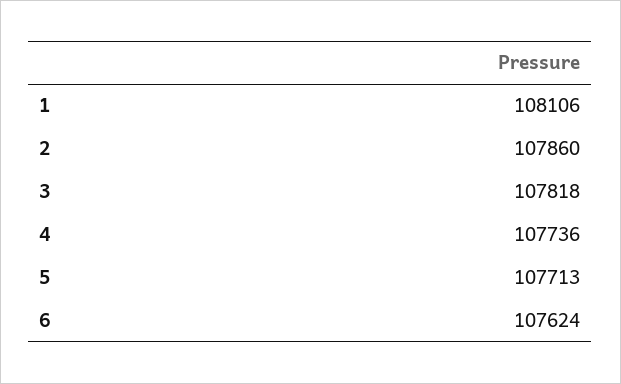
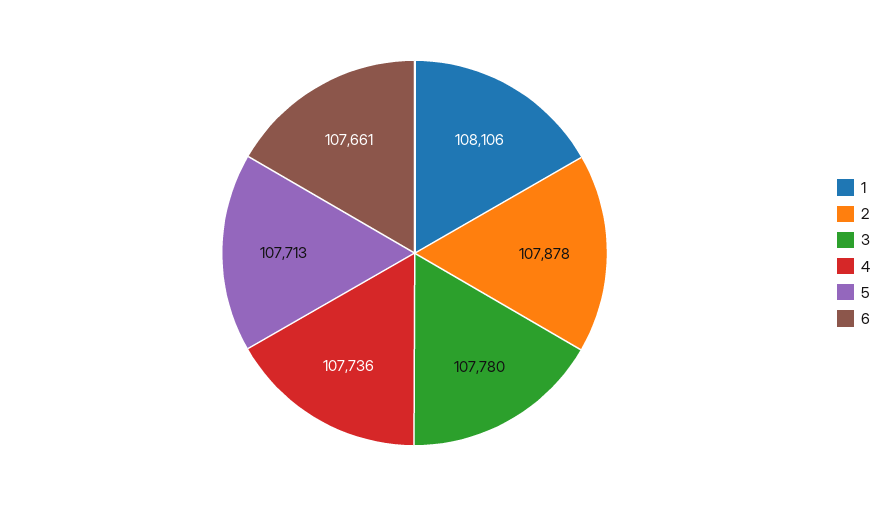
  {
    "1": 108106,
-   "2": 107860,
+   "2": 107878,
-   "3": 107818,
+   "3": 107780,
    "4": 107736,
    "5": 107713,
-   "6": 107624
+   "6": 107661
  }

